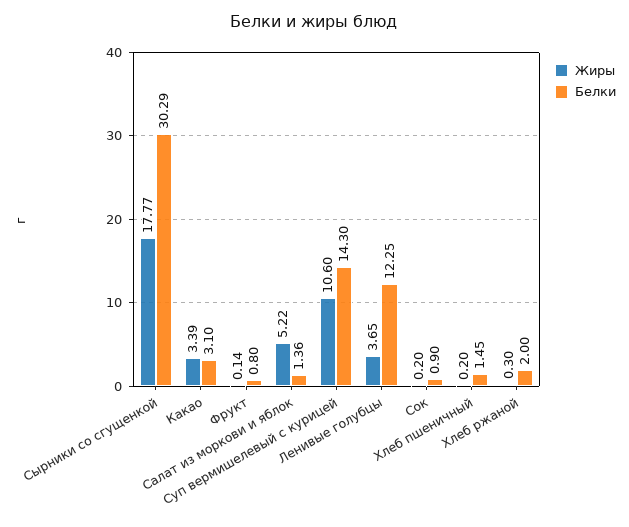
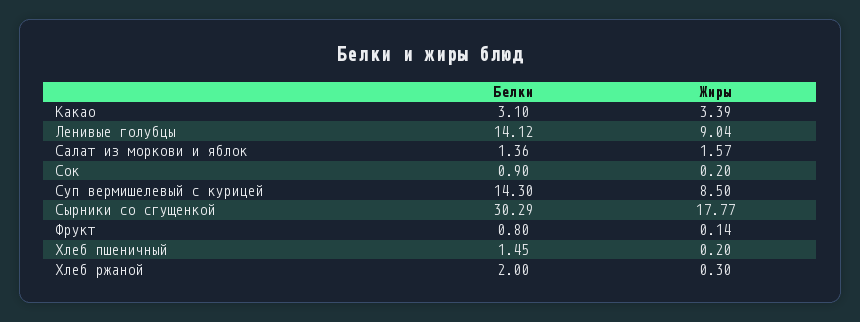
  {
    "Жиры": {
      "Сырники со сгущенкой": 17.77,
      "Какао": 3.39,
      "Фрукт": 0.14,
-     "Салат из моркови и яблок": 5.22,
+     "Салат из моркови и яблок": 1.57,
-     "Суп вермишелевый с курицей": 10.6,
+     "Суп вермишелевый с курицей": 8.5,
-     "Ленивые голубцы": 3.65,
+     "Ленивые голубцы": 9.04,
      "Сок": 0.2,
      "Хлеб пшеничный": 0.2,
      "Хлеб ржаной": 0.3
    },
    "Белки": {
      "Сырники со сгущенкой": 30.29,
      "Какао": 3.1,
      "Фрукт": 0.8,
      "Салат из моркови и яблок": 1.36,
      "Суп вермишелевый с курицей": 14.3,
-     "Ленивые голубцы": 12.25,
+     "Ленивые голубцы": 14.12,
      "Сок": 0.9,
      "Хлеб пшеничный": 1.45,
      "Хлеб ржаной": 2
    }
  }

